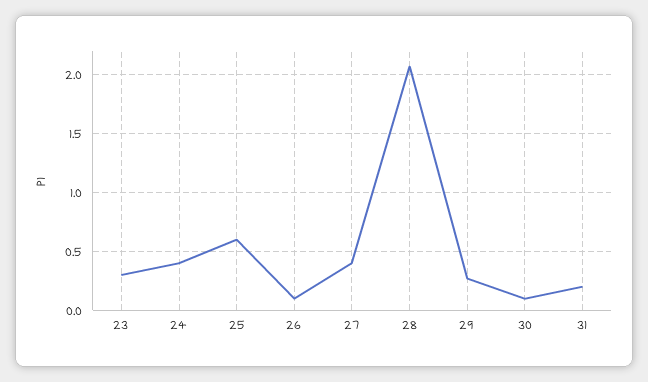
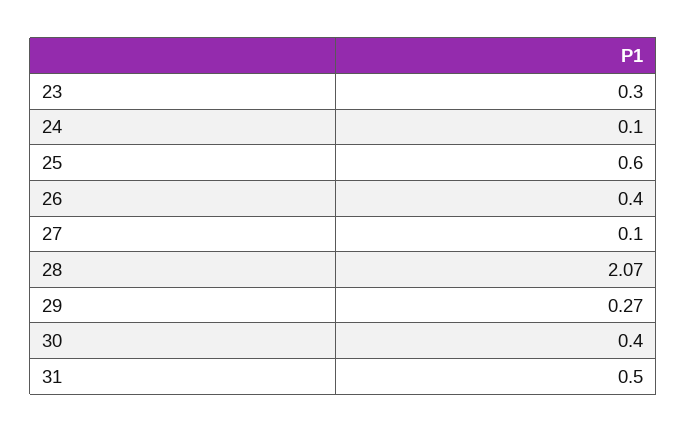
  {
    "23": 0.3,
-   "24": 0.4,
+   "24": 0.1,
    "25": 0.6,
-   "26": 0.1,
+   "26": 0.4,
-   "27": 0.4,
+   "27": 0.1,
    "28": 2.07,
    "29": 0.27,
-   "30": 0.1,
+   "30": 0.4,
-   "31": 0.2
+   "31": 0.5
  }

